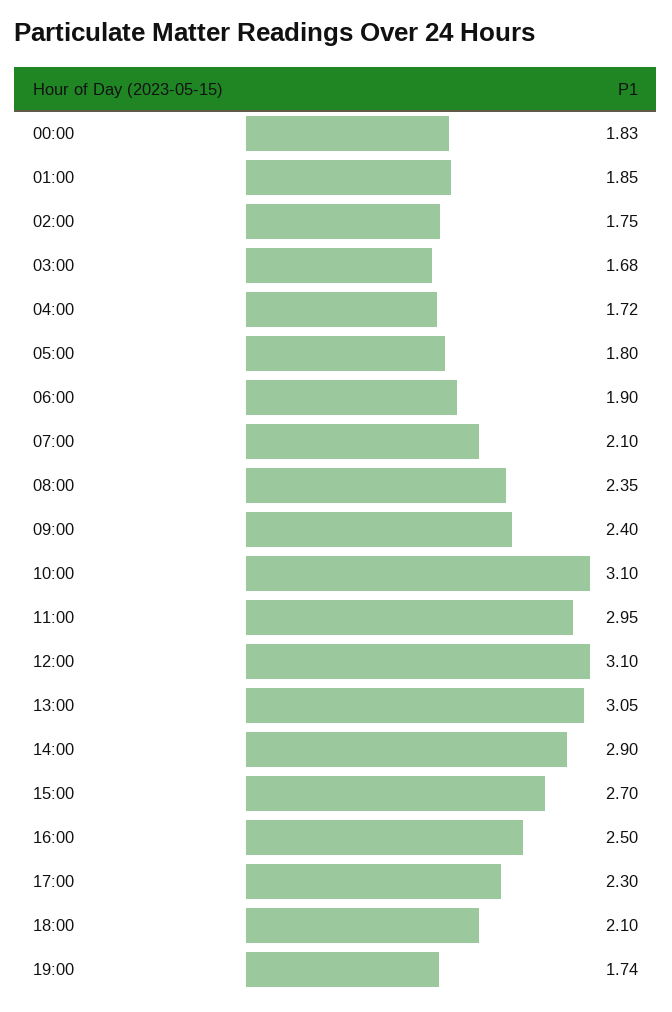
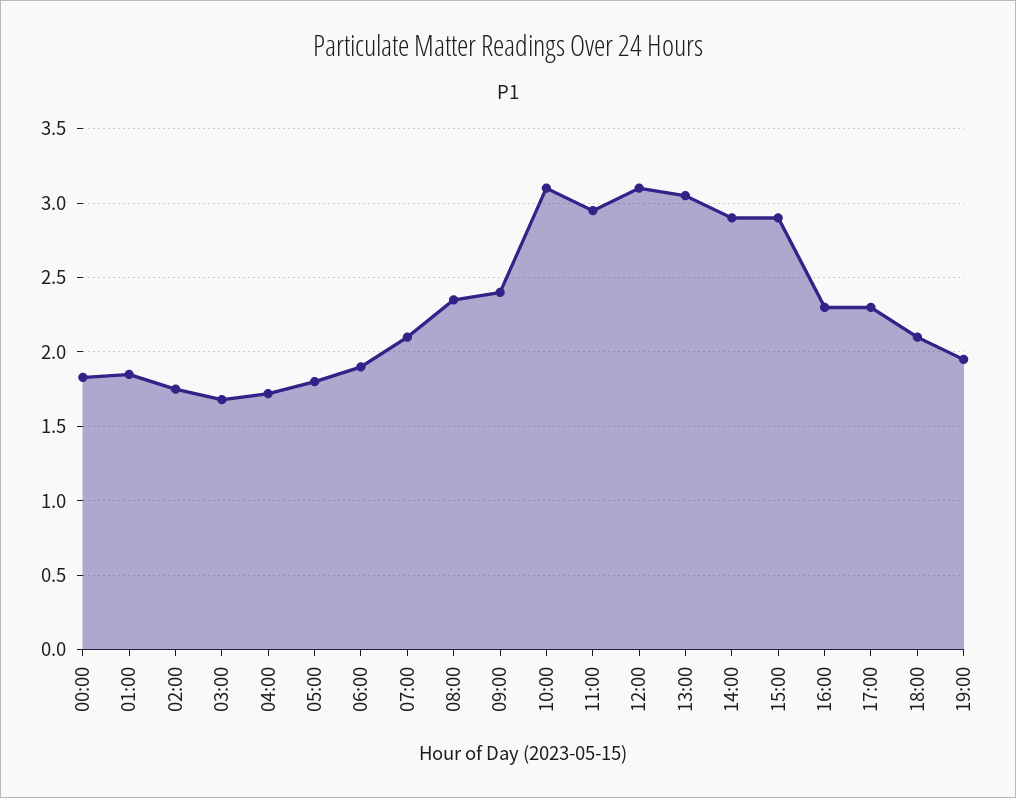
  {
    "00:00": 1.83,
    "01:00": 1.85,
    "02:00": 1.75,
    "03:00": 1.68,
    "04:00": 1.72,
    "05:00": 1.8,
    "06:00": 1.9,
    "07:00": 2.1,
    "08:00": 2.35,
    "09:00": 2.4,
    "10:00": 3.1,
    "11:00": 2.95,
    "12:00": 3.1,
    "13:00": 3.05,
    "14:00": 2.9,
-   "15:00": 2.7,
+   "15:00": 2.9,
-   "16:00": 2.5,
+   "16:00": 2.3,
    "17:00": 2.3,
    "18:00": 2.1,
-   "19:00": 1.74
+   "19:00": 1.95
  }

